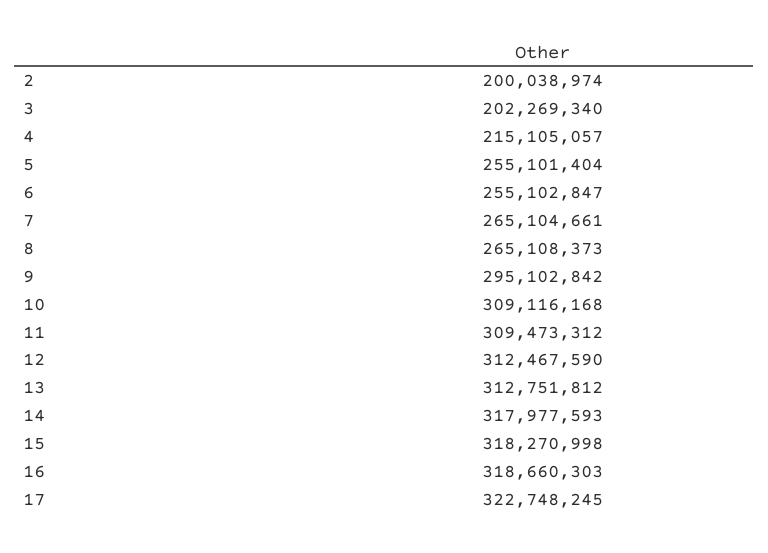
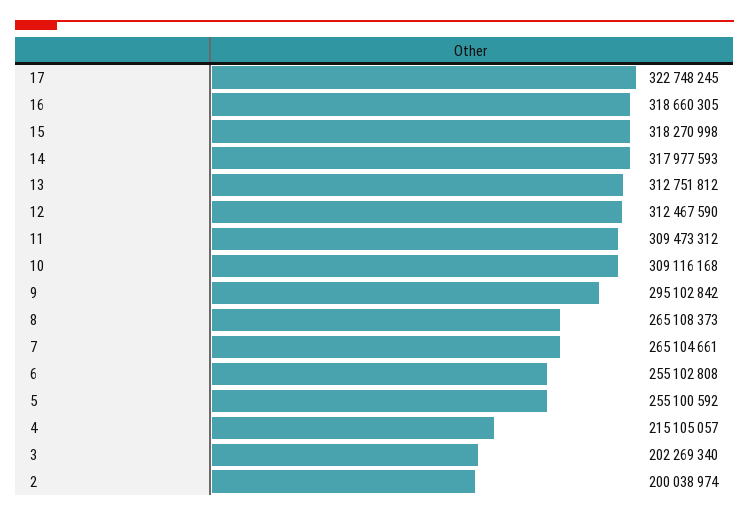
  {
    "2": 200038974,
    "3": 202269340,
    "4": 215105057,
-   "5": 255101404,
+   "5": 255100592,
-   "6": 255102847,
+   "6": 255102808,
    "7": 265104661,
    "8": 265108373,
    "9": 295102842,
    "10": 309116168,
    "11": 309473312,
    "12": 312467590,
    "13": 312751812,
    "14": 317977593,
    "15": 318270998,
-   "16": 318660303,
+   "16": 318660305,
    "17": 322748245
  }

